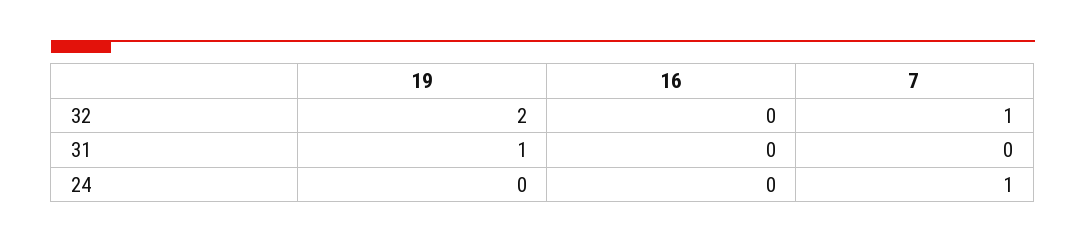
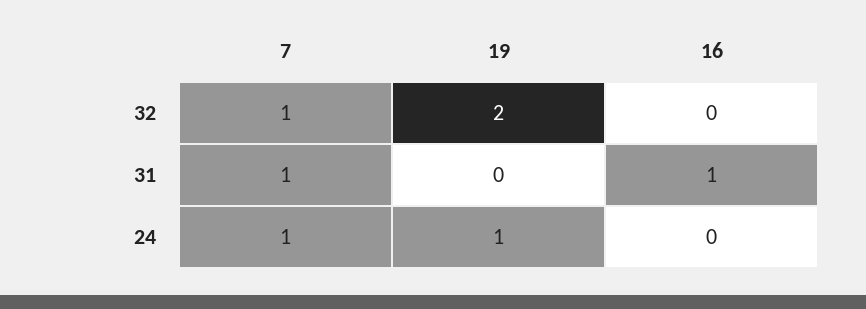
  {
    "19": {
      "32": 2,
-     "31": 1,
+     "31": 0,
-     "24": 0
+     "24": 1
    },
    "16": {
      "32": 0,
-     "31": 0,
+     "31": 1,
      "24": 0
    },
    "7": {
      "32": 1,
-     "31": 0,
+     "31": 1,
      "24": 1
    }
  }

